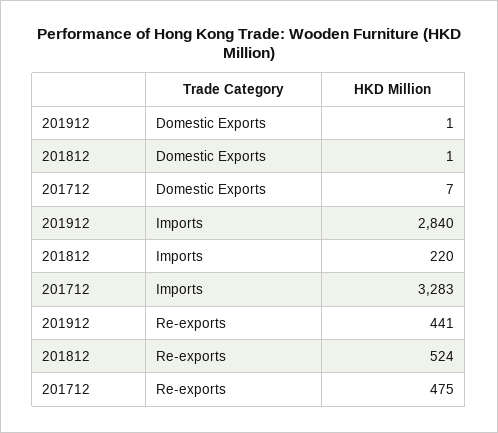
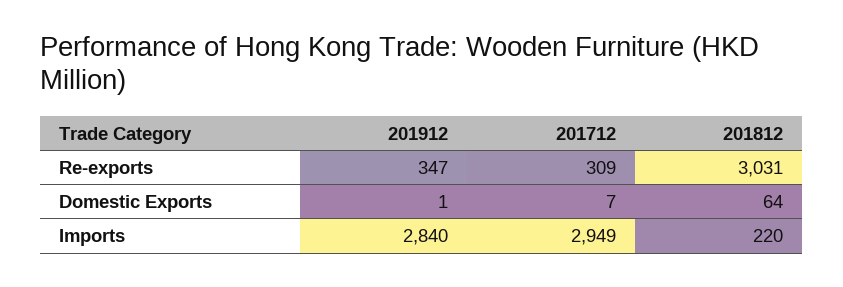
  {
    "201912": {
      "Domestic Exports": 1,
      "Imports": 2840,
-     "Re-exports": 441
+     "Re-exports": 347
    },
    "201812": {
-     "Domestic Exports": 1,
+     "Domestic Exports": 64,
      "Imports": 220,
-     "Re-exports": 524
+     "Re-exports": 3031
    },
    "201712": {
      "Domestic Exports": 7,
-     "Imports": 3283,
+     "Imports": 2949,
-     "Re-exports": 475
+     "Re-exports": 309
    }
  }

